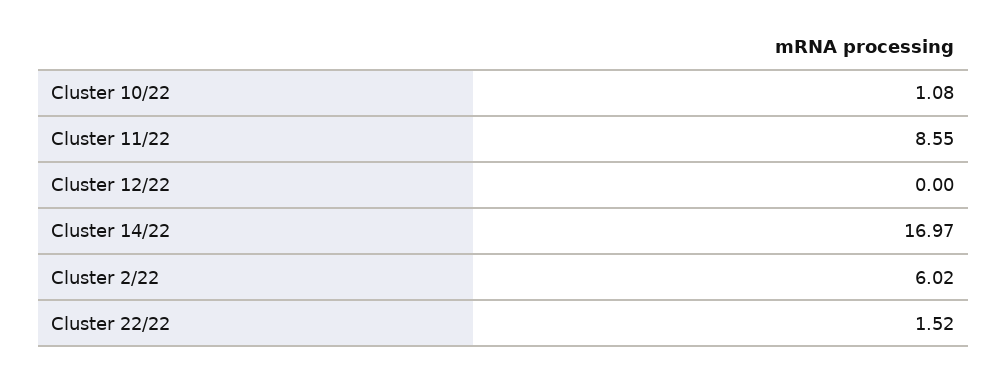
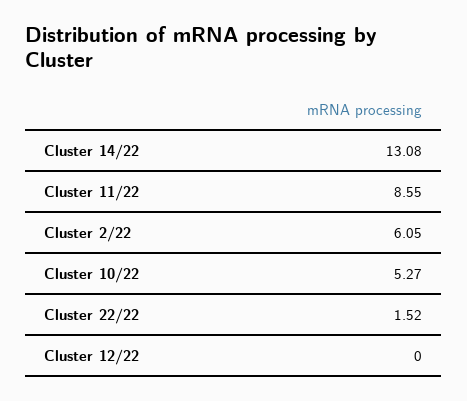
  {
-   "Cluster 10/22": 1.08,
+   "Cluster 10/22": 5.27,
    "Cluster 11/22": 8.55,
    "Cluster 12/22": 0,
-   "Cluster 14/22": 16.97,
+   "Cluster 14/22": 13.08,
-   "Cluster 2/22": 6.02,
+   "Cluster 2/22": 6.05,
    "Cluster 22/22": 1.52
  }

